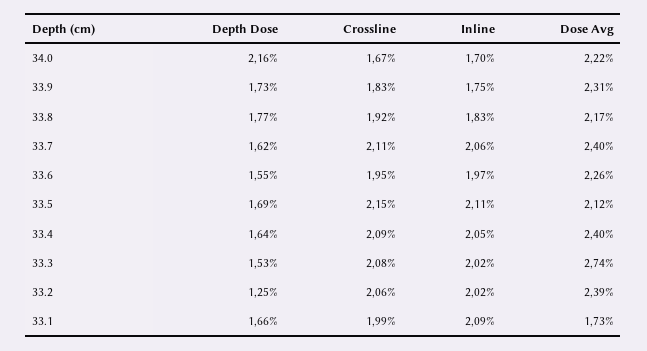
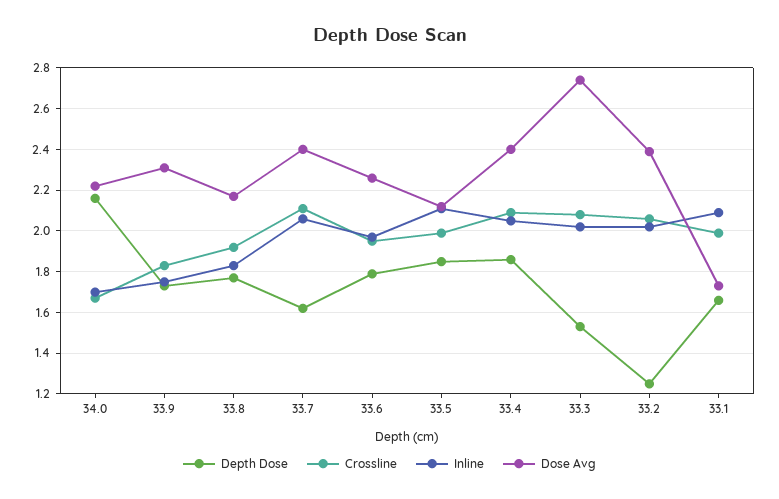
  {
    "Depth Dose": {
      "34.0": 2.16,
      "33.9": 1.73,
      "33.8": 1.77,
      "33.7": 1.62,
-     "33.6": 1.55,
+     "33.6": 1.8,
-     "33.5": 1.69,
+     "33.5": 1.85,
-     "33.4": 1.64,
+     "33.4": 1.85,
      "33.3": 1.53,
      "33.2": 1.25,
      "33.1": 1.66
    },
    "Crossline": {
      "34.0": 1.67,
      "33.9": 1.83,
      "33.8": 1.92,
      "33.7": 2.11,
      "33.6": 1.95,
-     "33.5": 2.15,
+     "33.5": 2,
      "33.4": 2.09,
      "33.3": 2.08,
      "33.2": 2.06,
      "33.1": 1.99
    },
    "Inline": {
      "34.0": 1.7,
      "33.9": 1.75,
      "33.8": 1.83,
      "33.7": 2.06,
      "33.6": 1.97,
      "33.5": 2.11,
      "33.4": 2.05,
      "33.3": 2.02,
      "33.2": 2.02,
      "33.1": 2.09
    },
    "Dose Avg": {
      "34.0": 2.22,
      "33.9": 2.31,
      "33.8": 2.17,
      "33.7": 2.4,
      "33.6": 2.26,
      "33.5": 2.12,
      "33.4": 2.4,
      "33.3": 2.74,
      "33.2": 2.39,
      "33.1": 1.73
    }
  }

